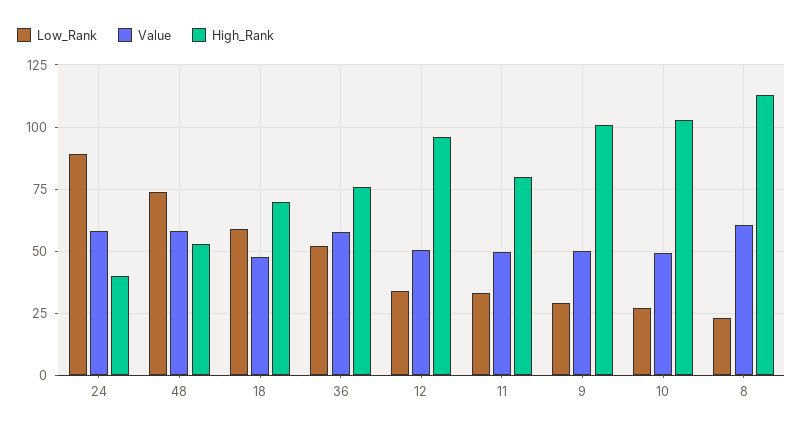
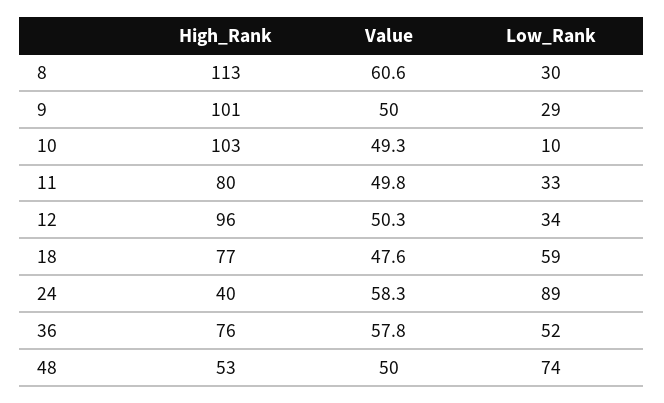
  {
    "Low_Rank": {
      "24": 89,
      "48": 74,
      "18": 59,
      "36": 52,
      "12": 34,
      "11": 33,
      "9": 29,
-     "10": 27.5,
+     "10": 10,
-     "8": 22.5
+     "8": 30
    },
    "Value": {
      "24": 58.3,
-     "48": 57.5,
+     "48": 50,
      "18": 47.6,
      "36": 57.8,
      "12": 50.3,
      "11": 49.8,
      "9": 50,
      "10": 49.3,
      "8": 60.6
    },
    "High_Rank": {
      "24": 40,
      "48": 53,
-     "18": 70,
+     "18": 77,
      "36": 76,
      "12": 96,
      "11": 80,
      "9": 101,
      "10": 103,
      "8": 113
    }
  }

